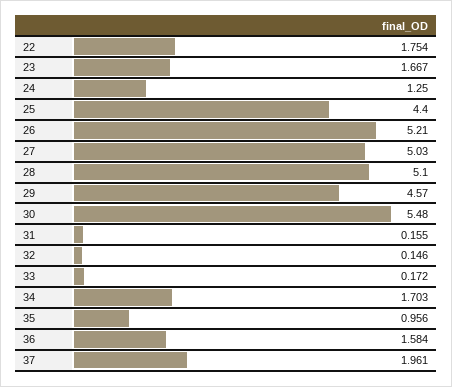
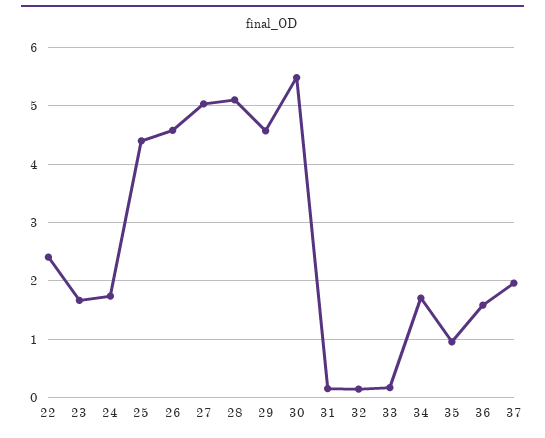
  {
-   "22": 1.754,
+   "22": 2.4,
    "23": 1.667,
-   "24": 1.25,
+   "24": 1.8,
    "25": 4.4,
-   "26": 5.21,
+   "26": 4.6,
    "27": 5.03,
    "28": 5.1,
    "29": 4.57,
    "30": 5.48,
    "31": 0.155,
    "32": 0.146,
    "33": 0.172,
    "34": 1.703,
    "35": 0.956,
    "36": 1.584,
    "37": 1.961
  }

